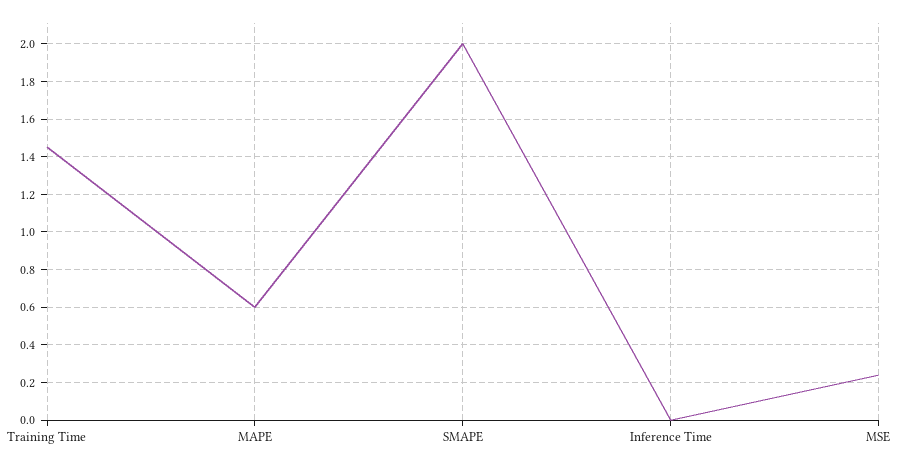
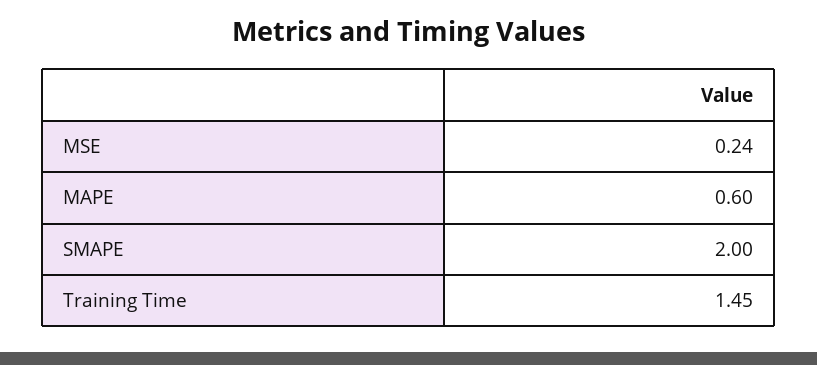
  {
    "Training Time": 1.45,
    "MAPE": 0.6,
    "SMAPE": 2,
-   "Inference Time": 0,
    "MSE": 0.24
  }

